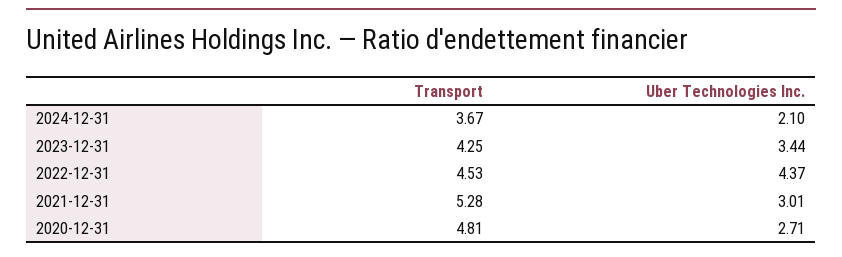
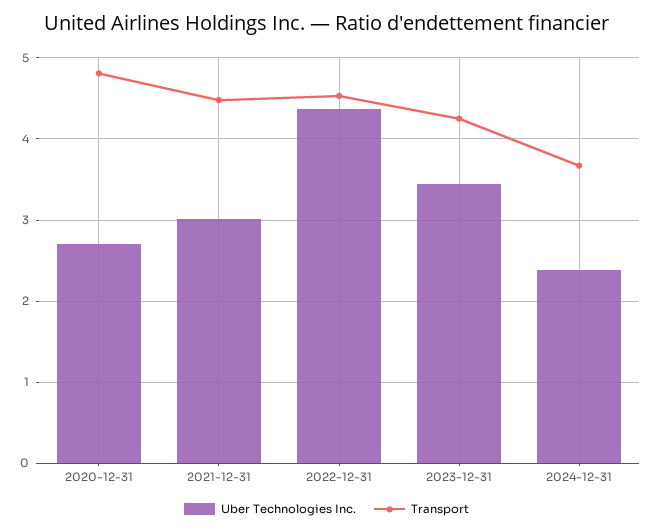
  {
    "Transport": {
      "2024-12-31": 3.67,
      "2023-12-31": 4.25,
      "2022-12-31": 4.53,
-     "2021-12-31": 5.28,
+     "2021-12-31": 4.5,
      "2020-12-31": 4.81
    },
    "Uber Technologies Inc.": {
-     "2024-12-31": 2.1,
+     "2024-12-31": 2.4,
      "2023-12-31": 3.44,
      "2022-12-31": 4.37,
      "2021-12-31": 3.01,
      "2020-12-31": 2.71
    }
  }

